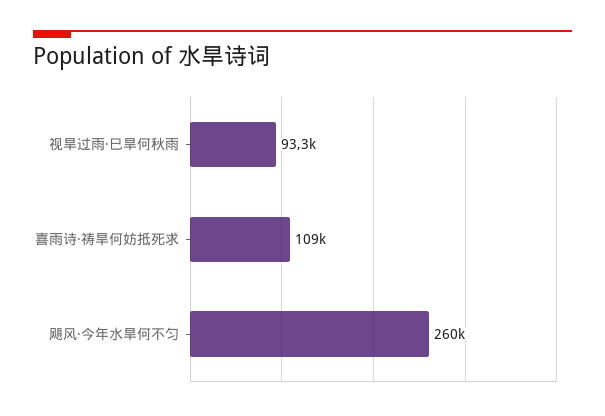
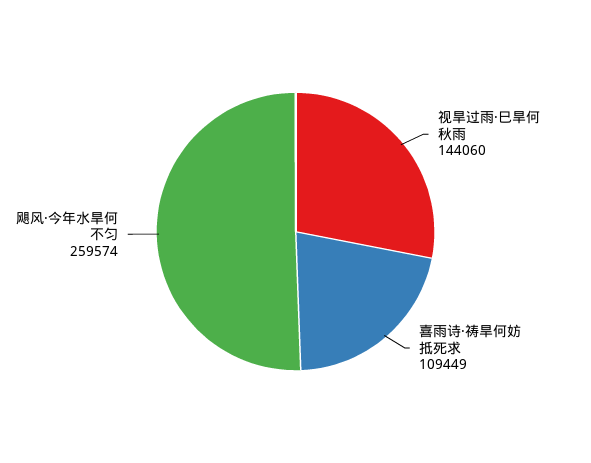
  {
-   "视旱过雨·巳旱何秋雨": 93300,
+   "视旱过雨·巳旱何秋雨": 144060,
    "喜雨诗·祷旱何妨抵死求": 109449,
    "飓风·今年水旱何不匀": 259574
  }

